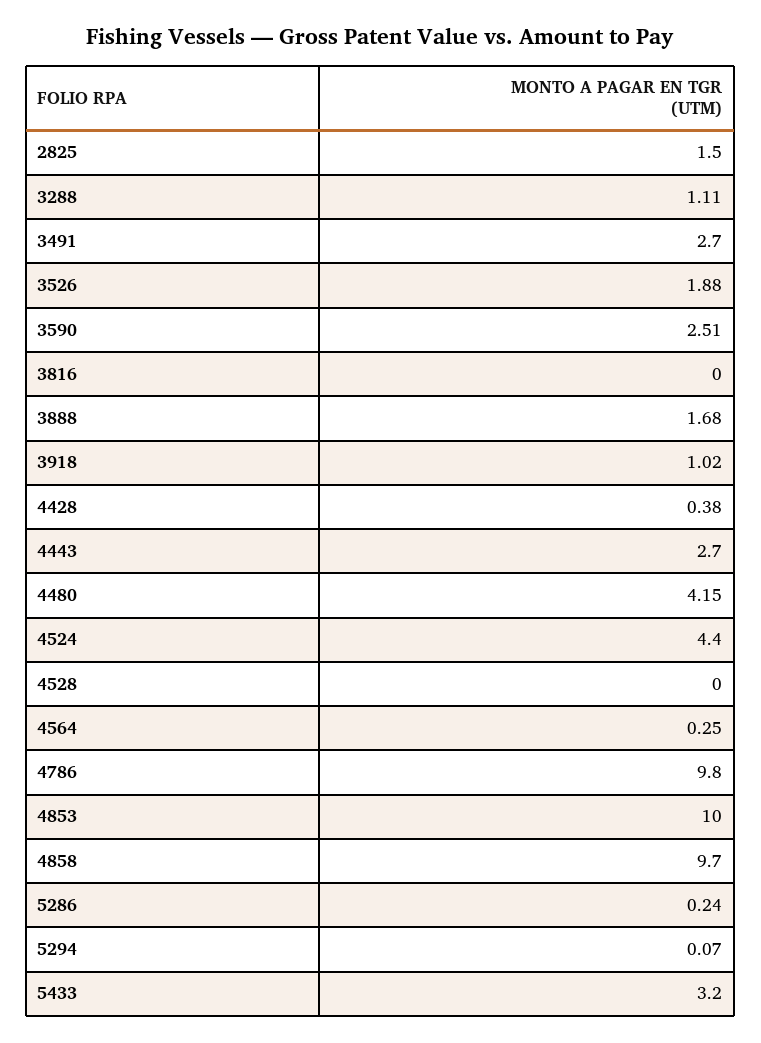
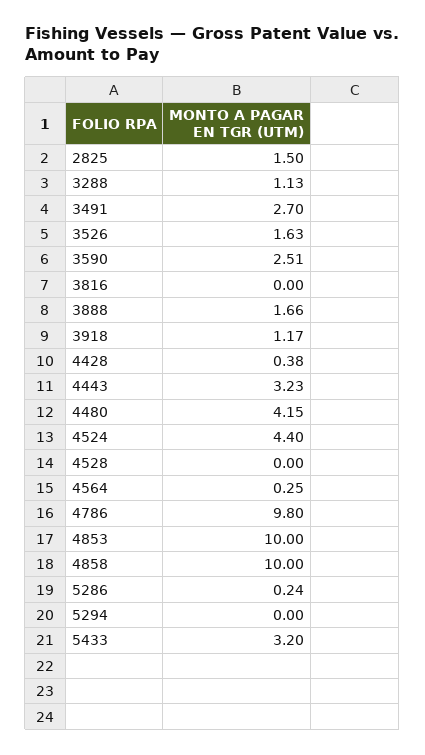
  {
    "2825": 1.5,
-   "3288": 1.11,
+   "3288": 1.13,
    "3491": 2.7,
-   "3526": 1.88,
+   "3526": 1.63,
    "3590": 2.51,
    "3816": 0,
-   "3888": 1.68,
+   "3888": 1.66,
-   "3918": 1.02,
+   "3918": 1.17,
    "4428": 0.38,
-   "4443": 2.7,
+   "4443": 3.23,
    "4480": 4.15,
    "4524": 4.4,
    "4528": 0,
    "4564": 0.25,
    "4786": 9.8,
    "4853": 10,
-   "4858": 9.7,
+   "4858": 10,
    "5286": 0.24,
-   "5294": 0.07,
+   "5294": 0,
    "5433": 3.2
  }

